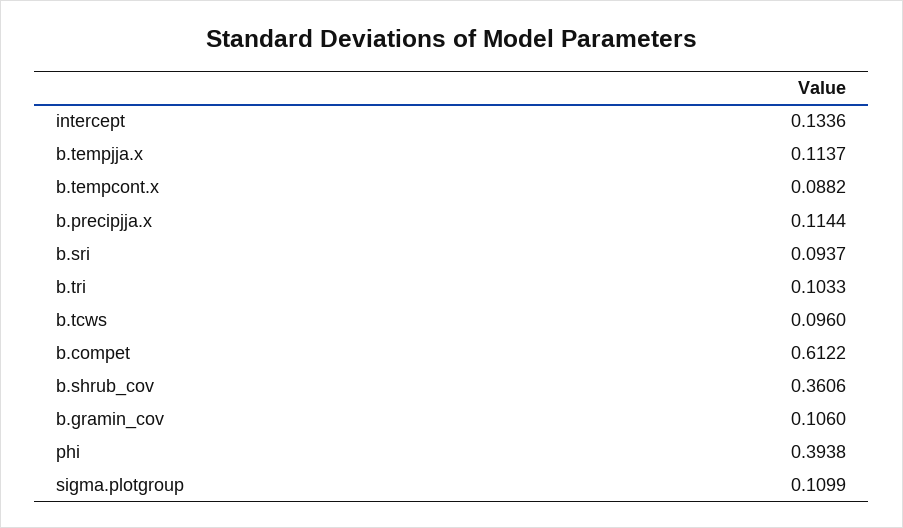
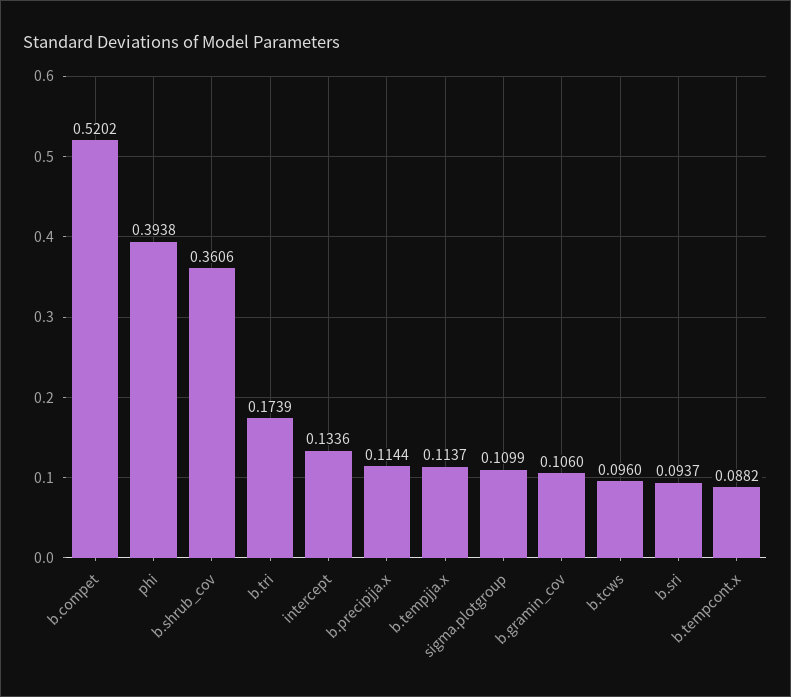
  {
    "intercept": 0.1336,
    "b.tempjja.x": 0.1137,
    "b.tempcont.x": 0.0882,
    "b.precipjja.x": 0.1144,
    "b.sri": 0.0937,
-   "b.tri": 0.1033,
+   "b.tri": 0.1739,
    "b.tcws": 0.096,
-   "b.compet": 0.6122,
+   "b.compet": 0.5202,
    "b.shrub_cov": 0.3606,
    "b.gramin_cov": 0.106,
    "phi": 0.3938,
    "sigma.plotgroup": 0.1099
  }

